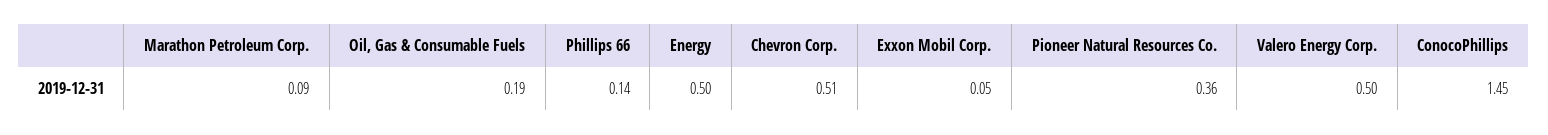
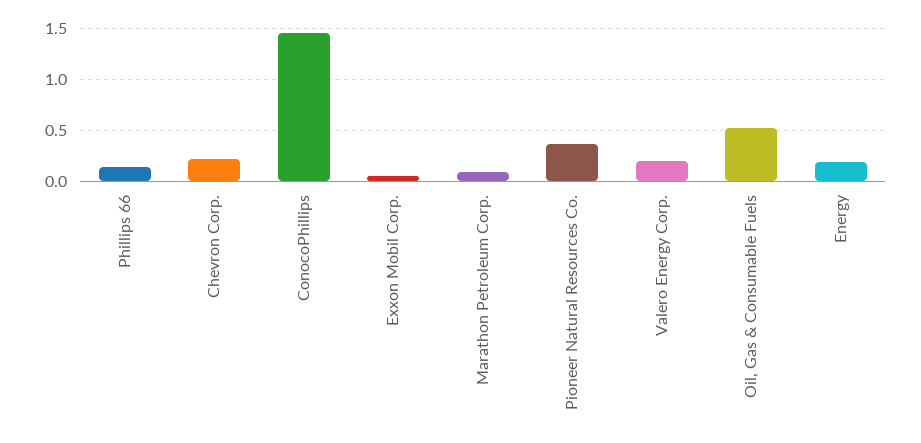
  {
    "Marathon Petroleum Corp.": 0.09,
-   "Oil, Gas & Consumable Fuels": 0.19,
+   "Oil, Gas & Consumable Fuels": 0.5,
    "Phillips 66": 0.14,
-   "Energy": 0.5,
+   "Energy": 0.2,
-   "Chevron Corp.": 0.51,
+   "Chevron Corp.": 0.2,
    "Exxon Mobil Corp.": 0.05,
    "Pioneer Natural Resources Co.": 0.36,
-   "Valero Energy Corp.": 0.5,
+   "Valero Energy Corp.": 0.2,
    "ConocoPhillips": 1.45
  }

